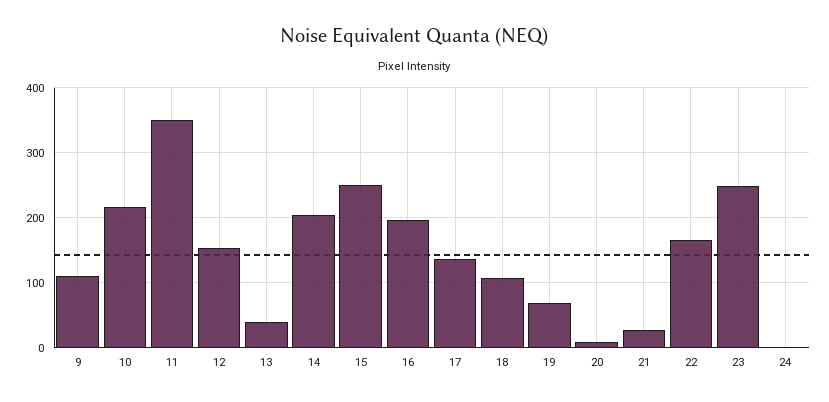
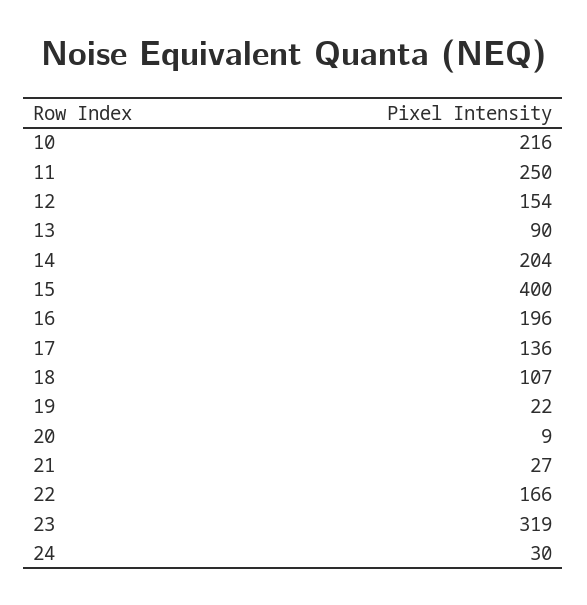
  {
-   "9": 110,
    "10": 216,
-   "11": 350,
+   "11": 250,
    "12": 154,
-   "13": 40,
+   "13": 90,
    "14": 204,
-   "15": 250,
+   "15": 400,
    "16": 196,
    "17": 136,
    "18": 107,
-   "19": 70,
+   "19": 22,
    "20": 9,
    "21": 27,
    "22": 166,
-   "23": 250,
+   "23": 319,
-   "24": 0
+   "24": 30
  }

